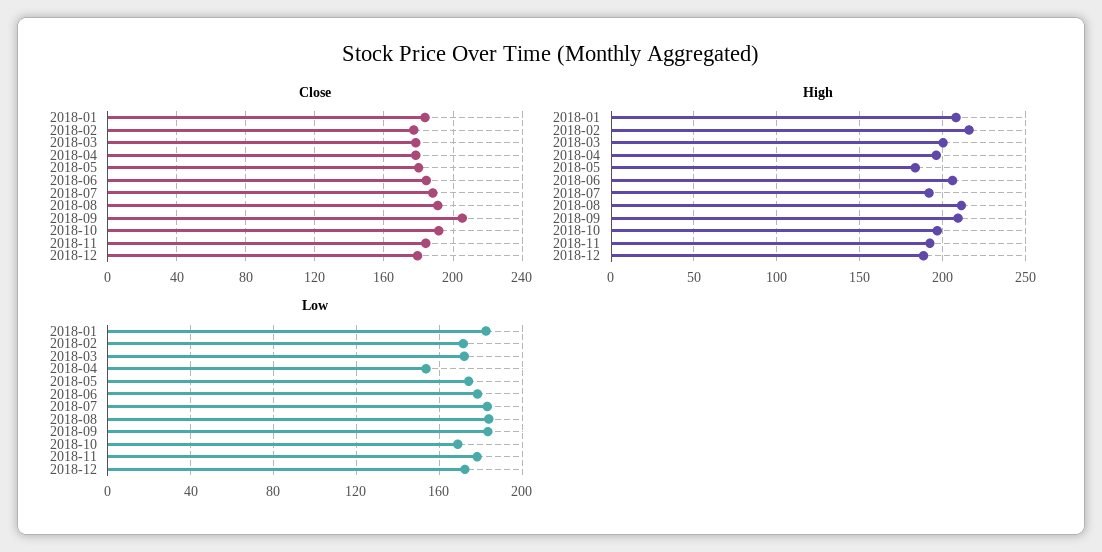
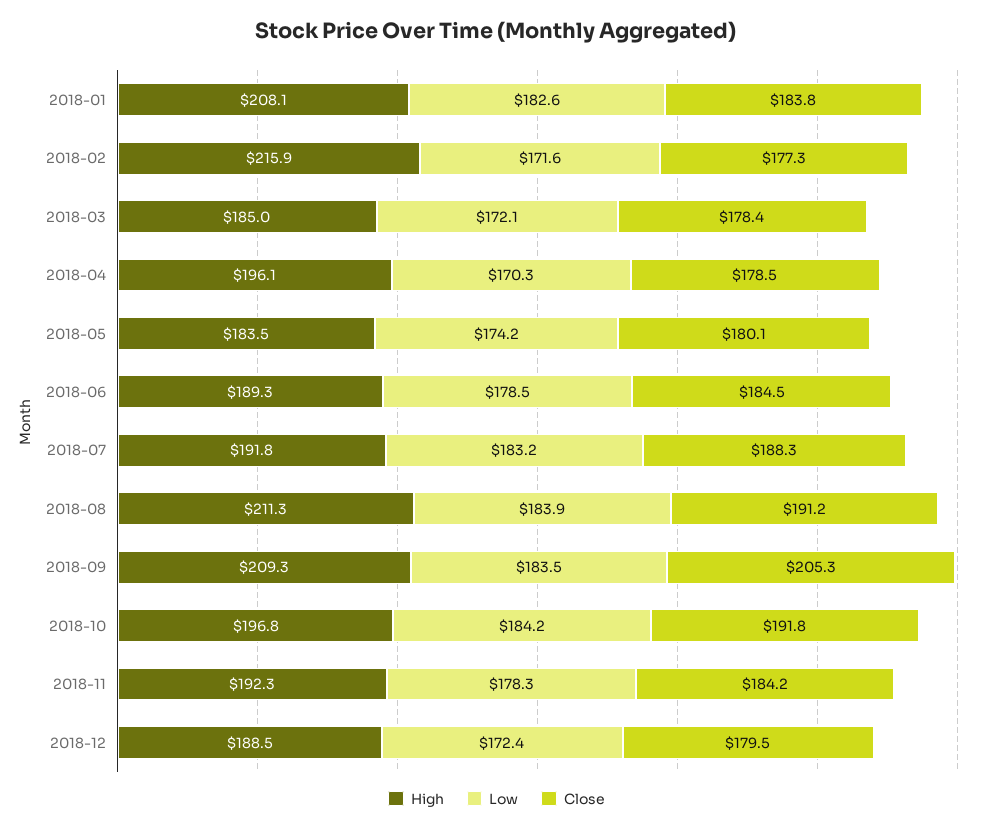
  {
    "Close": {
      "2018-01": 183.8,
      "2018-02": 177.3,
      "2018-03": 178.4,
      "2018-04": 178.5,
      "2018-05": 180.1,
      "2018-06": 184.5,
      "2018-07": 188.3,
      "2018-08": 191.2,
      "2018-09": 205.3,
      "2018-10": 191.8,
      "2018-11": 184.2,
      "2018-12": 179.5
    },
    "High": {
      "2018-01": 208.1,
      "2018-02": 215.9,
-     "2018-03": 200,
+     "2018-03": 185,
      "2018-04": 196.1,
      "2018-05": 183.5,
-     "2018-06": 205,
+     "2018-06": 189.3,
      "2018-07": 191.8,
      "2018-08": 211.3,
      "2018-09": 209.3,
      "2018-10": 196.8,
      "2018-11": 192.3,
      "2018-12": 188.5
    },
    "Low": {
      "2018-01": 182.6,
      "2018-02": 171.6,
      "2018-03": 172.1,
-     "2018-04": 155,
+     "2018-04": 170.3,
      "2018-05": 174.2,
      "2018-06": 178.5,
      "2018-07": 183.2,
      "2018-08": 183.9,
      "2018-09": 183.5,
-     "2018-10": 170,
+     "2018-10": 184.2,
      "2018-11": 178.3,
      "2018-12": 172.4
    }
  }

